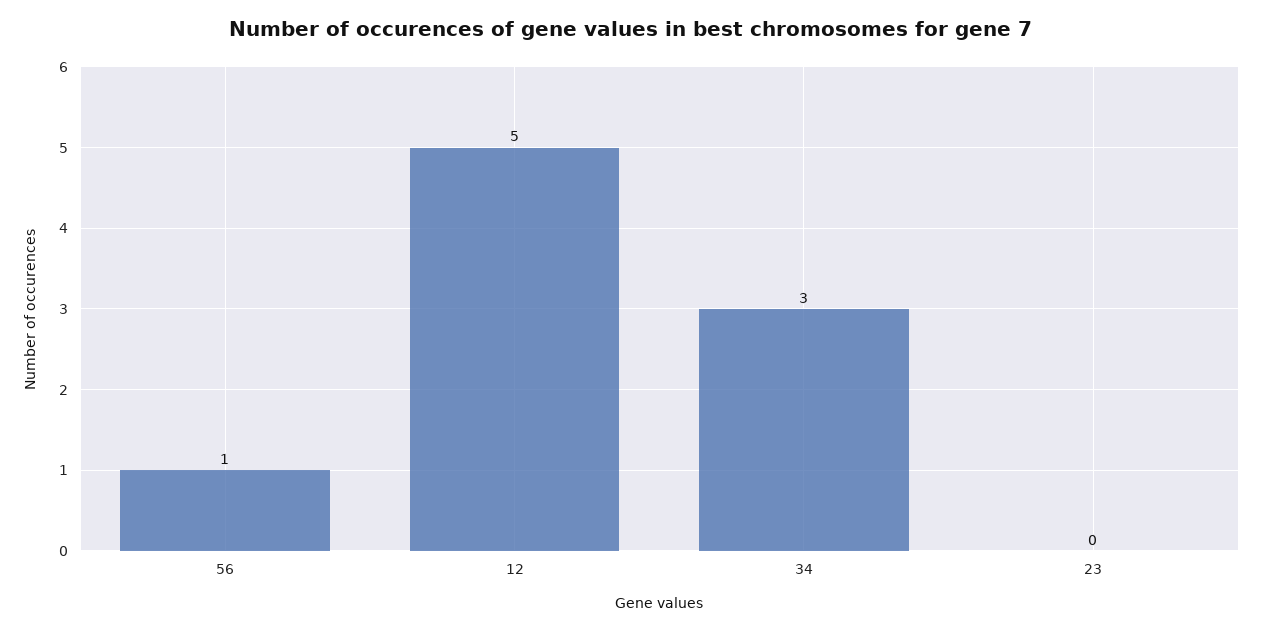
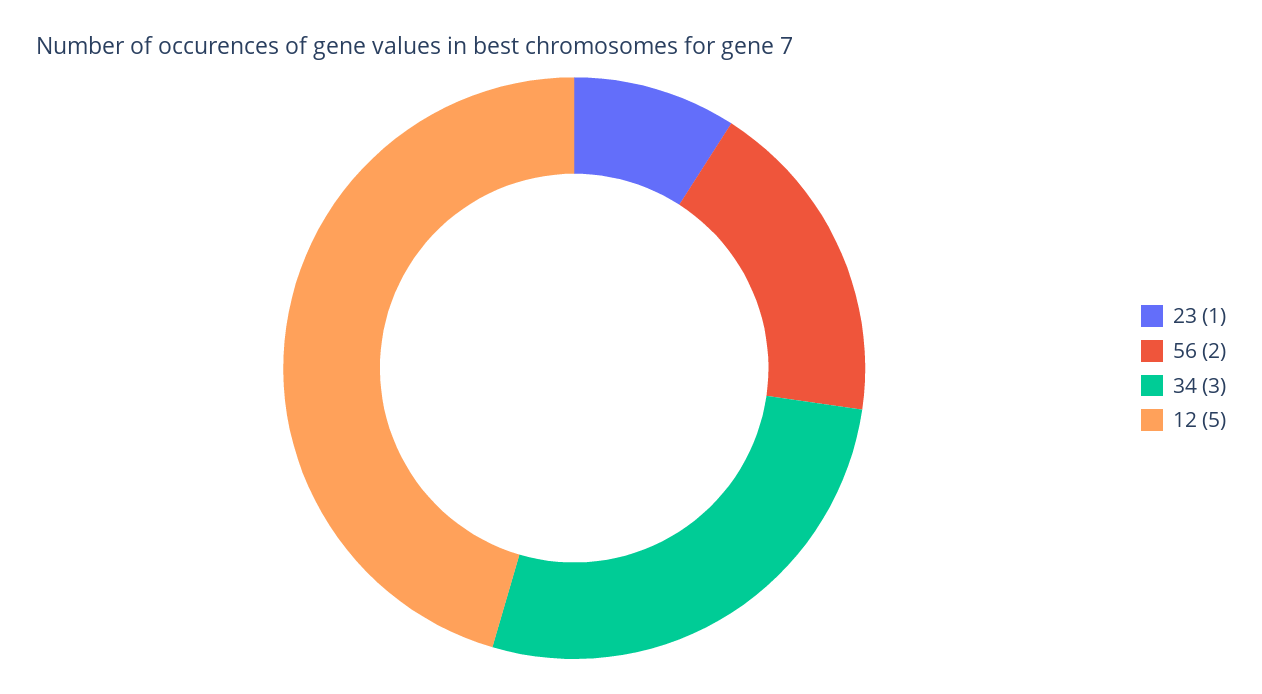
  {
-   "56": 1,
+   "56": 2,
    "12": 5,
    "34": 3,
-   "23": 0
+   "23": 1
  }

